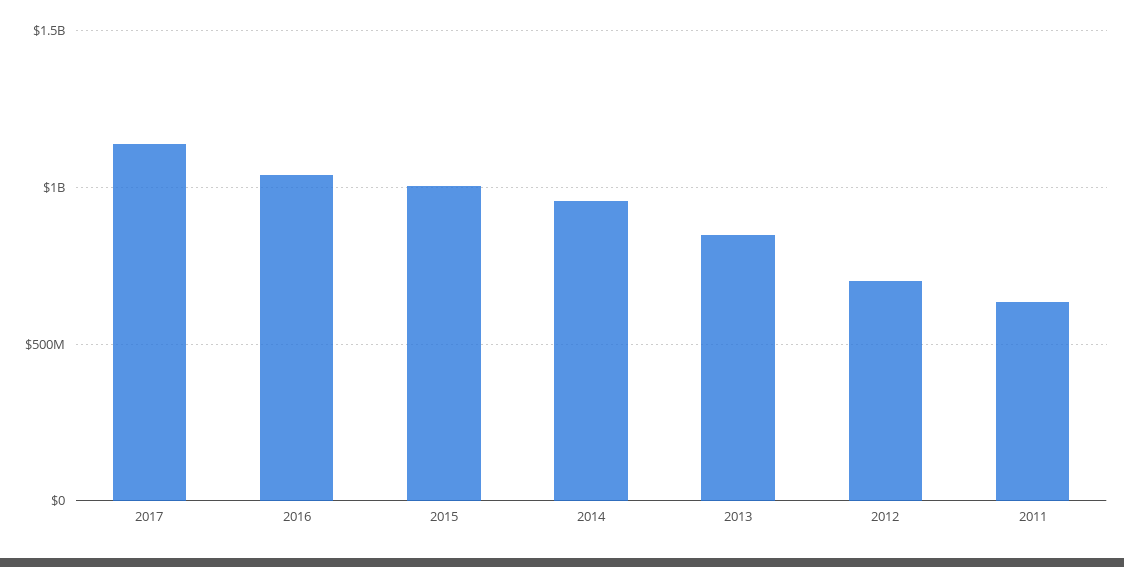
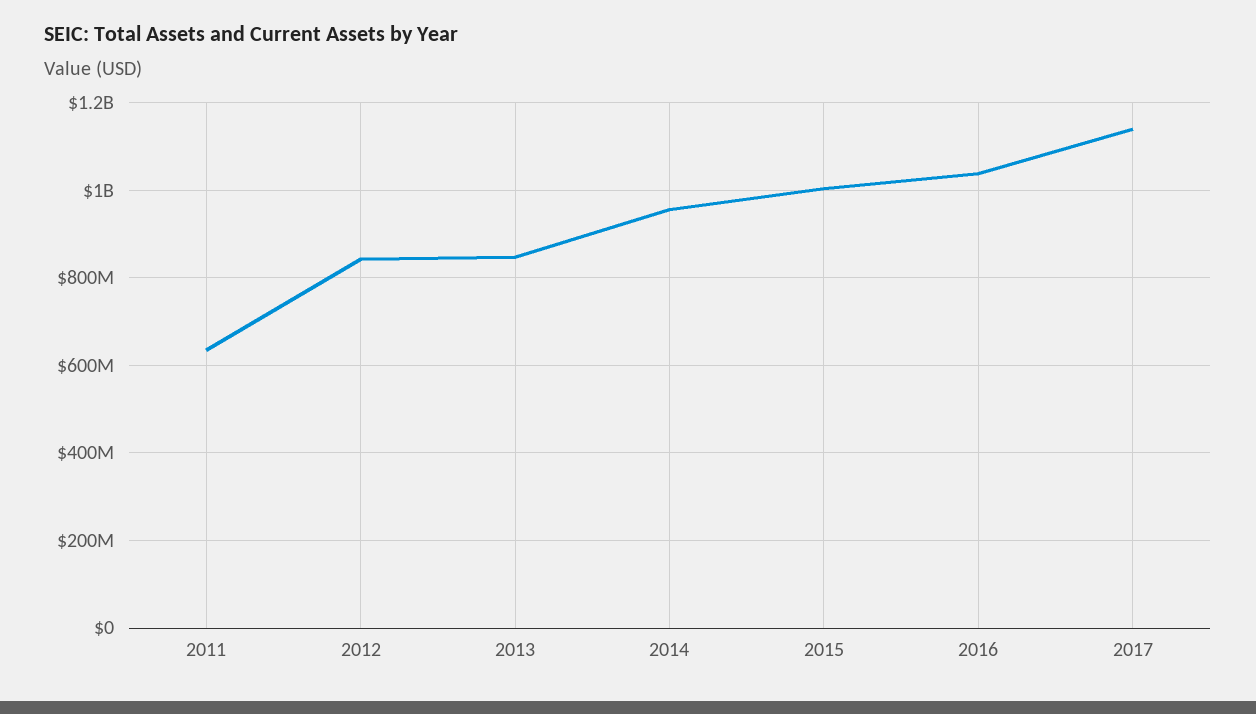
  {
    "2017": 1140000000,
    "2016": 1040000000,
    "2015": 1000000000,
    "2014": 960000000,
    "2013": 840000000,
-   "2012": 700000000,
+   "2012": 840000000,
    "2011": 640000000
  }

